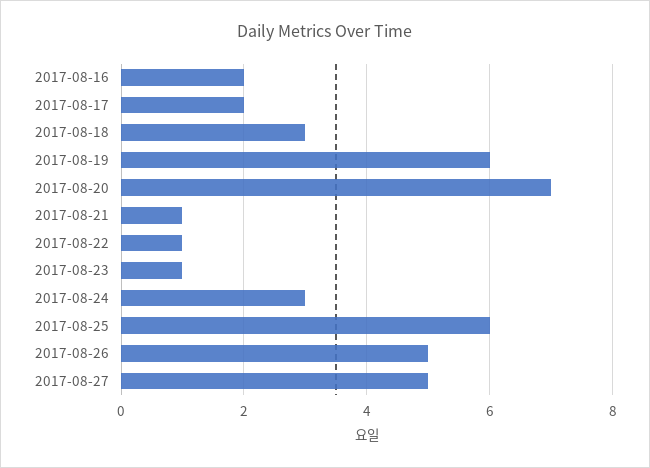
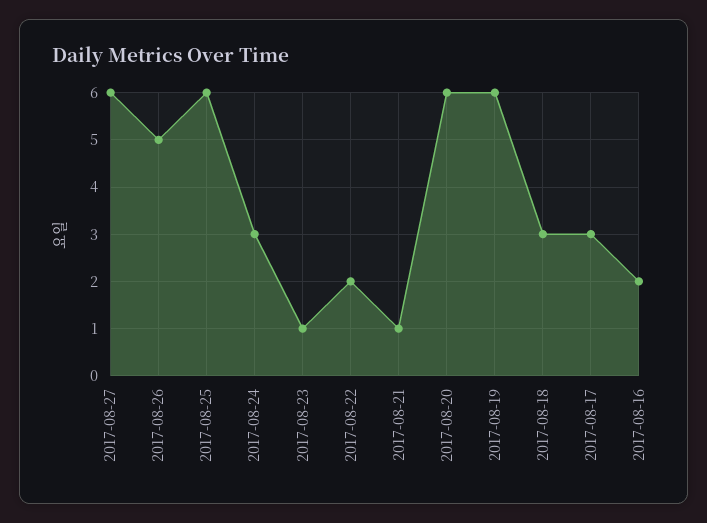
  {
    "2017-08-16": 2,
-   "2017-08-17": 2,
+   "2017-08-17": 3,
    "2017-08-18": 3,
    "2017-08-19": 6,
-   "2017-08-20": 7,
+   "2017-08-20": 6,
    "2017-08-21": 1,
-   "2017-08-22": 1,
+   "2017-08-22": 2,
    "2017-08-23": 1,
    "2017-08-24": 3,
    "2017-08-25": 6,
    "2017-08-26": 5,
-   "2017-08-27": 5
+   "2017-08-27": 6
  }

